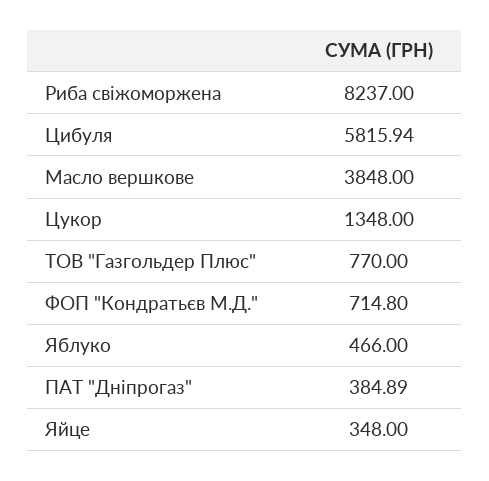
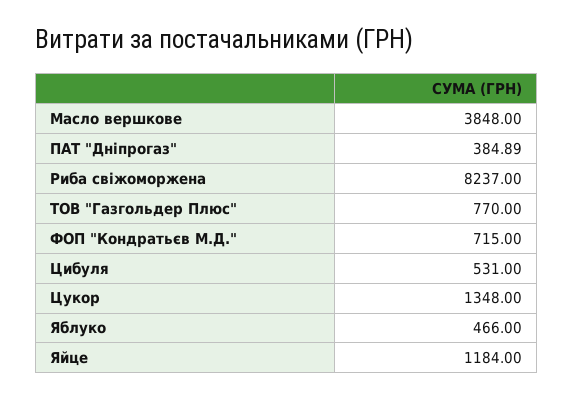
  {
    "Риба свіжоморжена": 8237,
-   "Цибуля": 5815.94,
+   "Цибуля": 531,
    "Масло вершкове": 3848,
    "Цукор": 1348,
    "ТОВ \"Газгольдер Плюс\"": 770,
-   "ФОП \"Кондратьєв М.Д.\"": 714.8,
+   "ФОП \"Кондратьєв М.Д.\"": 715,
    "Яблуко": 466,
    "ПАТ \"Дніпрогаз\"": 384.89,
-   "Яйце": 348
+   "Яйце": 1184
  }

